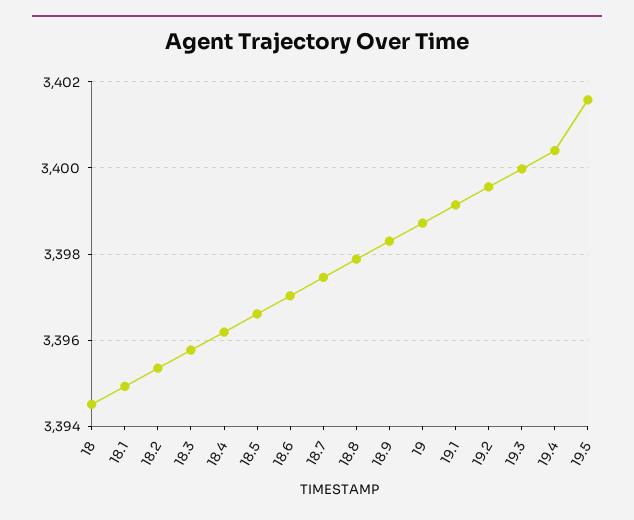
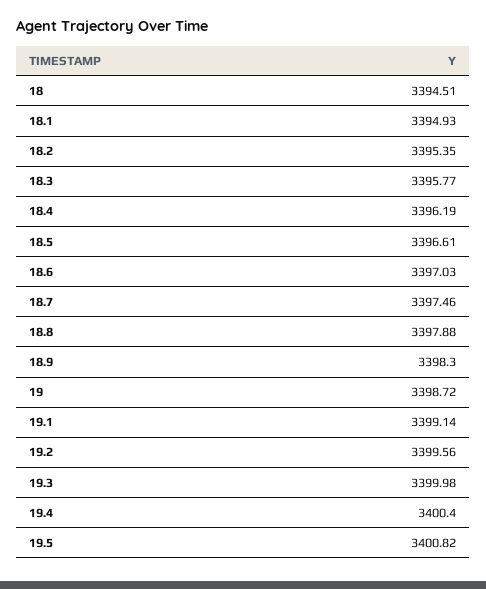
  {
    "18": 3394.51,
    "18.1": 3394.93,
    "18.2": 3395.35,
    "18.3": 3395.77,
    "18.4": 3396.19,
    "18.5": 3396.61,
    "18.6": 3397.03,
    "18.7": 3397.46,
    "18.8": 3397.88,
    "18.9": 3398.3,
    "19": 3398.72,
    "19.1": 3399.14,
    "19.2": 3399.56,
    "19.3": 3399.98,
    "19.4": 3400.4,
-   "19.5": 3401.6
+   "19.5": 3400.82
  }

